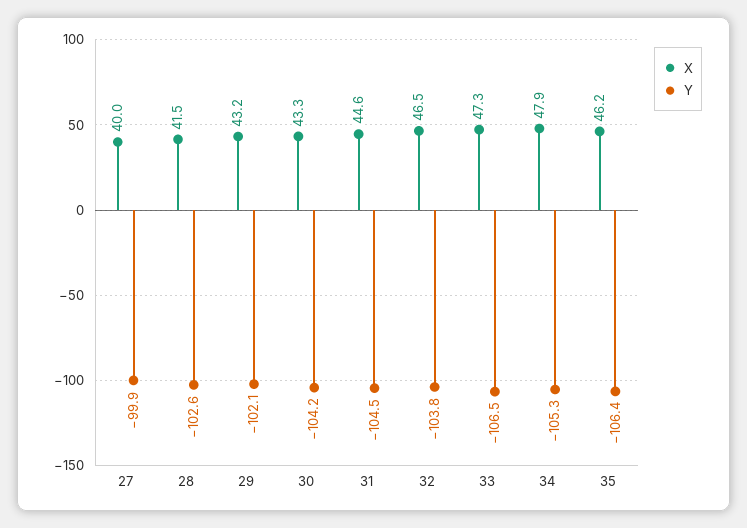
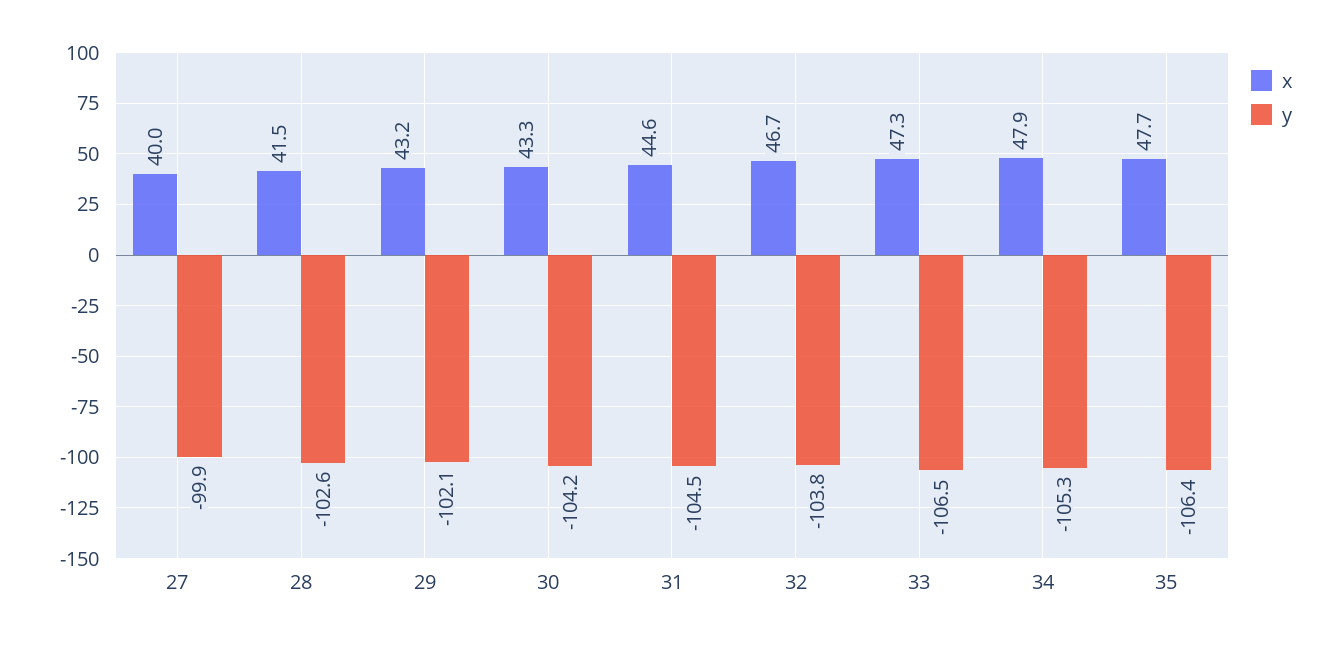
  {
    "X": {
      "27": 40,
      "28": 41.5,
      "29": 43.2,
      "30": 43.3,
      "31": 44.6,
-     "32": 46.5,
+     "32": 46.7,
      "33": 47.3,
      "34": 47.9,
-     "35": 46.2
+     "35": 47.7
    },
    "Y": {
      "27": -99.9,
      "28": -102.6,
      "29": -102.1,
      "30": -104.2,
      "31": -104.5,
      "32": -103.8,
      "33": -106.5,
      "34": -105.3,
      "35": -106.4
    }
  }

